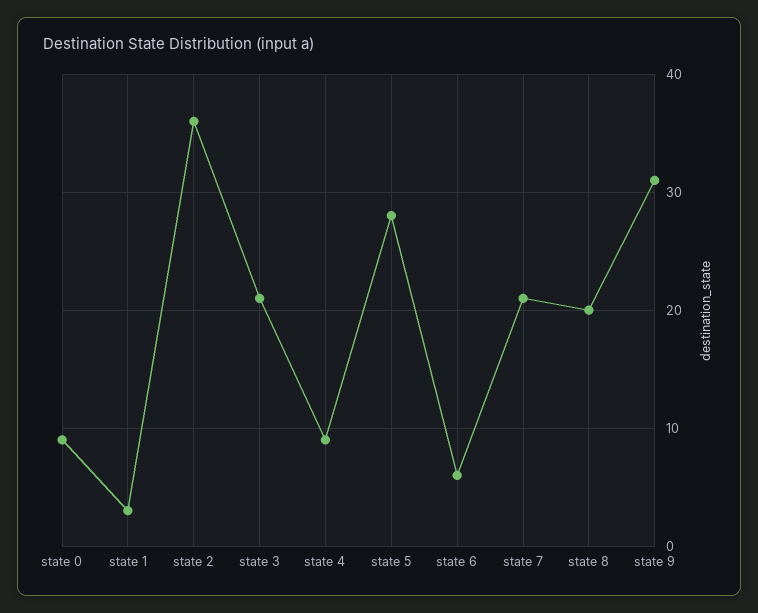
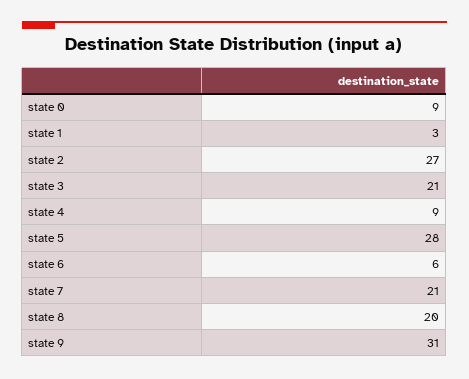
  {
    "state 0": 9,
    "state 1": 3,
-   "state 2": 36,
+   "state 2": 27,
    "state 3": 21,
    "state 4": 9,
    "state 5": 28,
    "state 6": 6,
    "state 7": 21,
    "state 8": 20,
    "state 9": 31
  }

